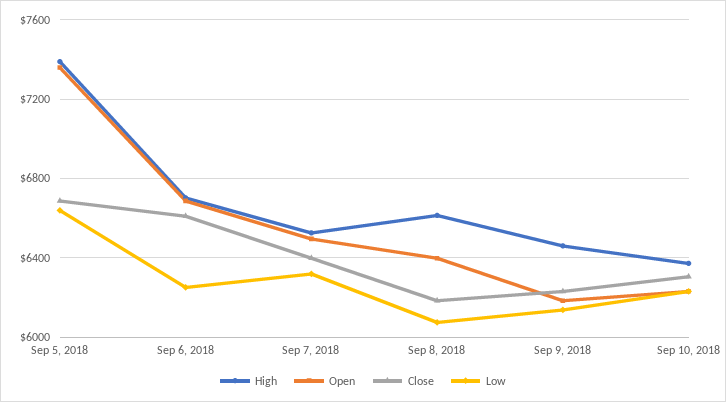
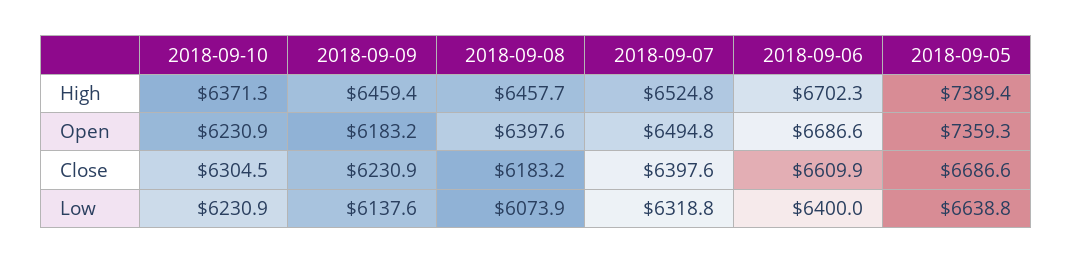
  {
    "High": {
      "Sep 5, 2018": 7389.4,
      "Sep 6, 2018": 6702.3,
      "Sep 7, 2018": 6524.8,
-     "Sep 8, 2018": 6600,
+     "Sep 8, 2018": 6457.7,
      "Sep 9, 2018": 6459.4,
      "Sep 10, 2018": 6371.3
    },
    "Open": {
      "Sep 5, 2018": 7359.3,
      "Sep 6, 2018": 6686.6,
      "Sep 7, 2018": 6494.8,
      "Sep 8, 2018": 6397.6,
      "Sep 9, 2018": 6183.2,
      "Sep 10, 2018": 6230.9
    },
    "Close": {
      "Sep 5, 2018": 6686.6,
      "Sep 6, 2018": 6609.9,
      "Sep 7, 2018": 6397.6,
      "Sep 8, 2018": 6183.2,
      "Sep 9, 2018": 6230.9,
      "Sep 10, 2018": 6304.5
    },
    "Low": {
      "Sep 5, 2018": 6638.8,
-     "Sep 6, 2018": 6250,
+     "Sep 6, 2018": 6400,
      "Sep 7, 2018": 6318.8,
      "Sep 8, 2018": 6073.9,
      "Sep 9, 2018": 6137.6,
      "Sep 10, 2018": 6230.9
    }
  }

